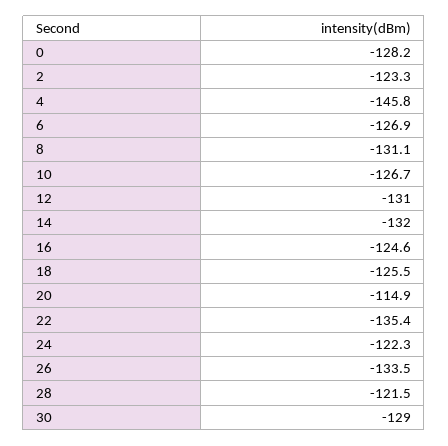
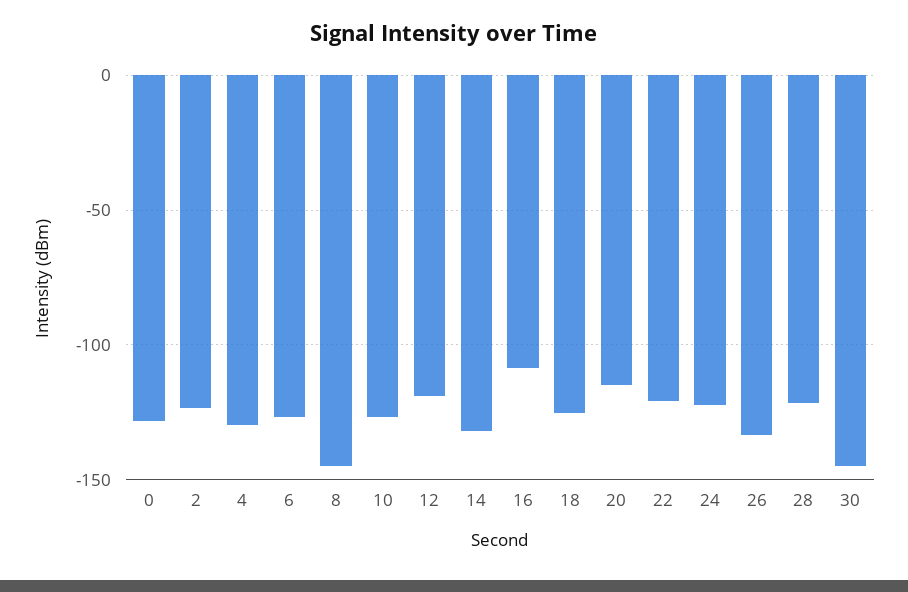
  {
    "0": -128.2,
    "2": -123.3,
-   "4": -145.8,
+   "4": -130,
    "6": -126.9,
-   "8": -131.1,
+   "8": -145,
    "10": -126.7,
-   "12": -131,
+   "12": -120,
    "14": -132,
-   "16": -124.6,
+   "16": -110,
    "18": -125.5,
    "20": -114.9,
-   "22": -135.4,
+   "22": -120,
    "24": -122.3,
    "26": -133.5,
    "28": -121.5,
-   "30": -129
+   "30": -145
  }

